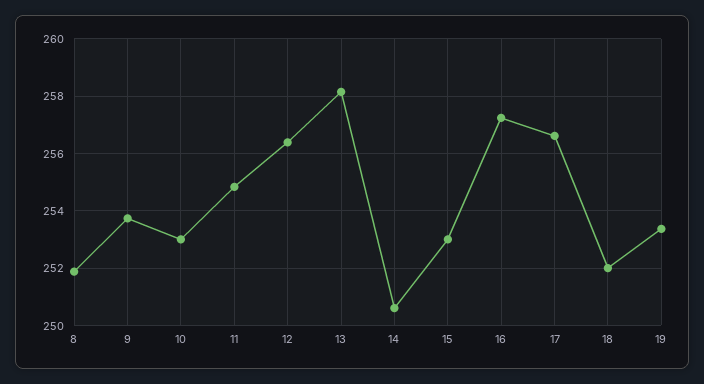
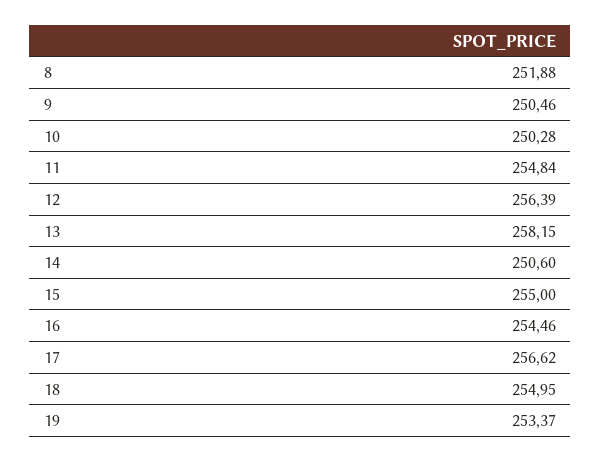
  {
    "8": 251.88,
-   "9": 253.75,
+   "9": 250.46,
-   "10": 253,
+   "10": 250.28,
    "11": 254.84,
    "12": 256.39,
    "13": 258.15,
    "14": 250.6,
-   "15": 253,
+   "15": 255,
-   "16": 257.25,
+   "16": 254.46,
    "17": 256.62,
-   "18": 252,
+   "18": 254.95,
    "19": 253.37
  }

